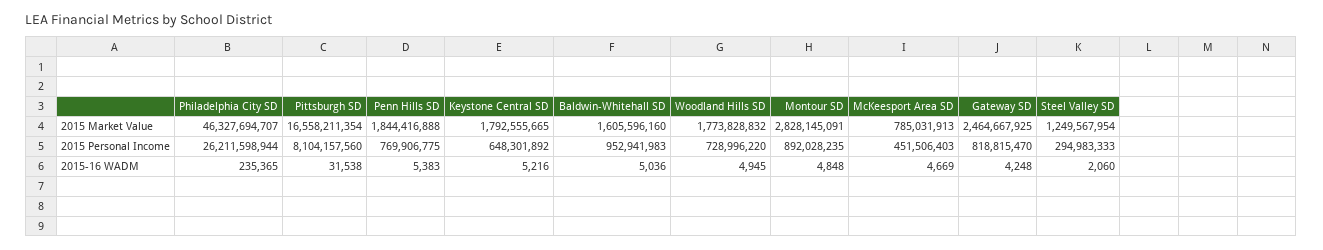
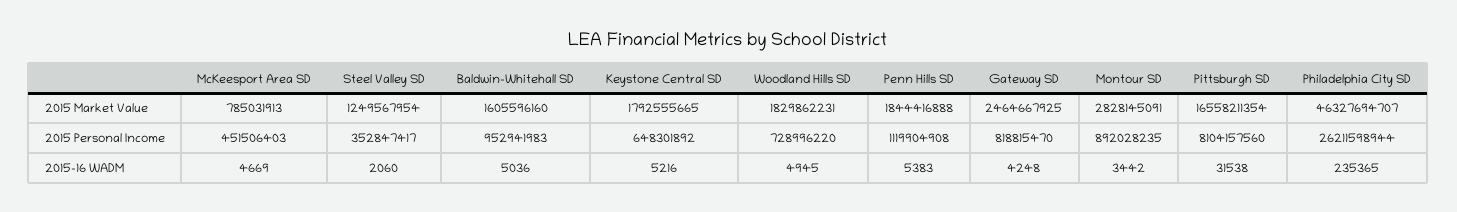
  {
    "Philadelphia City SD": {
      "2015 Market Value": 46327694707,
      "2015 Personal Income": 26211598944,
      "2015-16 WADM": 235365
    },
    "Pittsburgh SD": {
      "2015 Market Value": 16558211354,
      "2015 Personal Income": 8104157560,
      "2015-16 WADM": 31538
    },
    "Penn Hills SD": {
      "2015 Market Value": 1844416888,
-     "2015 Personal Income": 769906775,
+     "2015 Personal Income": 1119904908,
      "2015-16 WADM": 5383
    },
    "Keystone Central SD": {
      "2015 Market Value": 1792555665,
      "2015 Personal Income": 648301892,
      "2015-16 WADM": 5216
    },
    "Baldwin-Whitehall SD": {
      "2015 Market Value": 1605596160,
      "2015 Personal Income": 952941983,
      "2015-16 WADM": 5036
    },
    "Woodland Hills SD": {
-     "2015 Market Value": 1773828832,
+     "2015 Market Value": 1829862231,
      "2015 Personal Income": 728996220,
      "2015-16 WADM": 4945
    },
    "Montour SD": {
      "2015 Market Value": 2828145091,
      "2015 Personal Income": 892028235,
-     "2015-16 WADM": 4848
+     "2015-16 WADM": 3442
    },
    "McKeesport Area SD": {
      "2015 Market Value": 785031913,
      "2015 Personal Income": 451506403,
      "2015-16 WADM": 4669
    },
    "Gateway SD": {
      "2015 Market Value": 2464667925,
      "2015 Personal Income": 818815470,
      "2015-16 WADM": 4248
    },
    "Steel Valley SD": {
      "2015 Market Value": 1249567954,
-     "2015 Personal Income": 294983333,
+     "2015 Personal Income": 352847417,
      "2015-16 WADM": 2060
    }
  }

